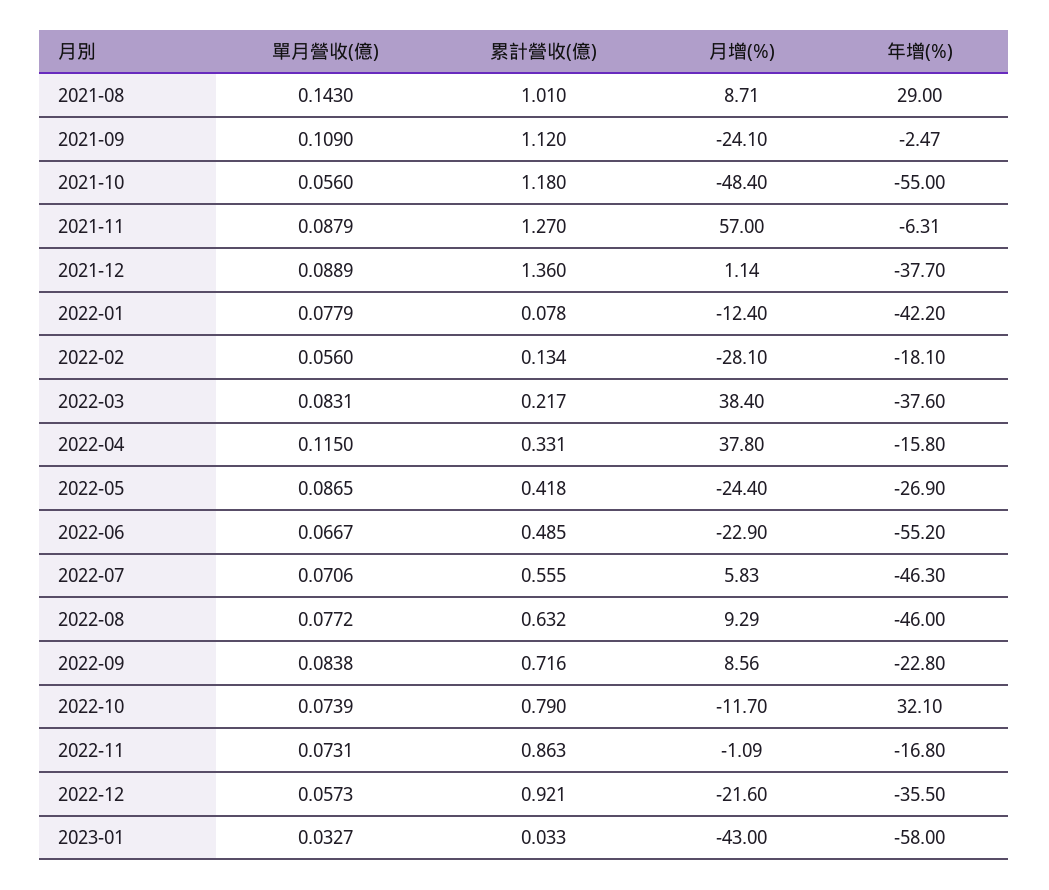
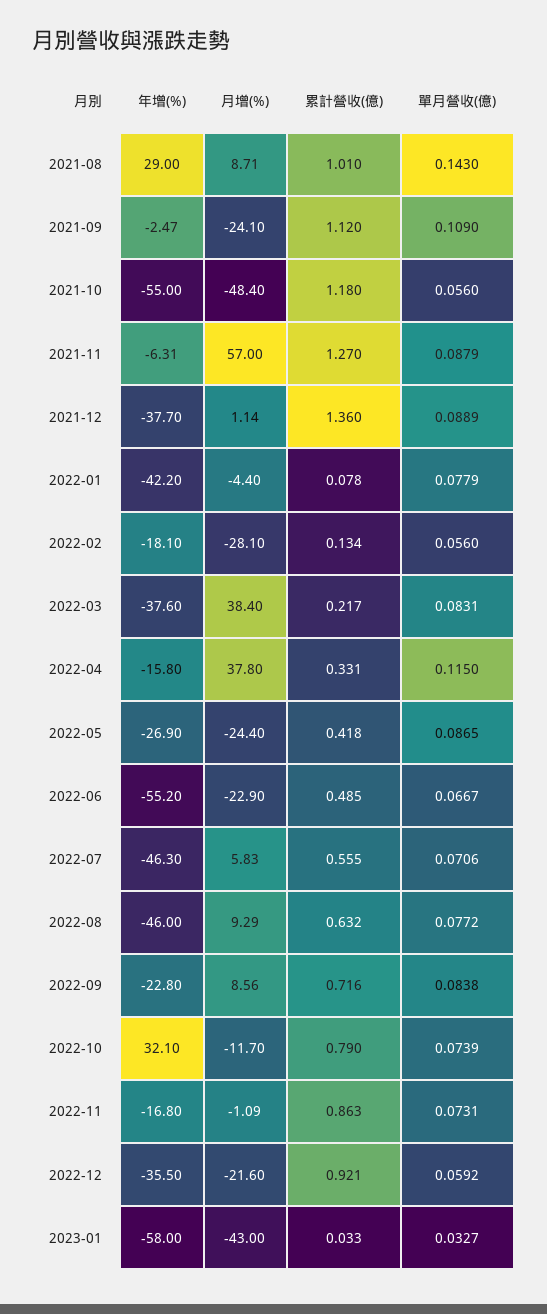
  {
    "單月營收(億)": {
      "2021-08": 0.143,
      "2021-09": 0.109,
      "2021-10": 0.056,
      "2021-11": 0.0879,
      "2021-12": 0.0889,
      "2022-01": 0.0779,
      "2022-02": 0.056,
      "2022-03": 0.0831,
      "2022-04": 0.115,
      "2022-05": 0.0865,
      "2022-06": 0.0667,
      "2022-07": 0.0706,
      "2022-08": 0.0772,
      "2022-09": 0.0838,
      "2022-10": 0.0739,
      "2022-11": 0.0731,
-     "2022-12": 0.0573,
+     "2022-12": 0.0592,
      "2023-01": 0.0327
    },
    "累計營收(億)": {
      "2021-08": 1.01,
      "2021-09": 1.12,
      "2021-10": 1.18,
      "2021-11": 1.27,
      "2021-12": 1.36,
      "2022-01": 0.078,
      "2022-02": 0.134,
      "2022-03": 0.217,
      "2022-04": 0.331,
      "2022-05": 0.418,
      "2022-06": 0.485,
      "2022-07": 0.555,
      "2022-08": 0.632,
      "2022-09": 0.716,
      "2022-10": 0.79,
      "2022-11": 0.863,
      "2022-12": 0.921,
      "2023-01": 0.033
    },
    "月增(%)": {
      "2021-08": 8.71,
      "2021-09": -24.1,
      "2021-10": -48.4,
      "2021-11": 57,
      "2021-12": 1.14,
-     "2022-01": -12.4,
+     "2022-01": -4.4,
      "2022-02": -28.1,
      "2022-03": 38.4,
      "2022-04": 37.8,
      "2022-05": -24.4,
      "2022-06": -22.9,
      "2022-07": 5.83,
      "2022-08": 9.29,
      "2022-09": 8.56,
      "2022-10": -11.7,
      "2022-11": -1.09,
      "2022-12": -21.6,
      "2023-01": -43
    },
    "年增(%)": {
      "2021-08": 29,
      "2021-09": -2.47,
      "2021-10": -55,
      "2021-11": -6.31,
      "2021-12": -37.7,
      "2022-01": -42.2,
      "2022-02": -18.1,
      "2022-03": -37.6,
      "2022-04": -15.8,
      "2022-05": -26.9,
      "2022-06": -55.2,
      "2022-07": -46.3,
      "2022-08": -46,
      "2022-09": -22.8,
      "2022-10": 32.1,
      "2022-11": -16.8,
      "2022-12": -35.5,
      "2023-01": -58
    }
  }

